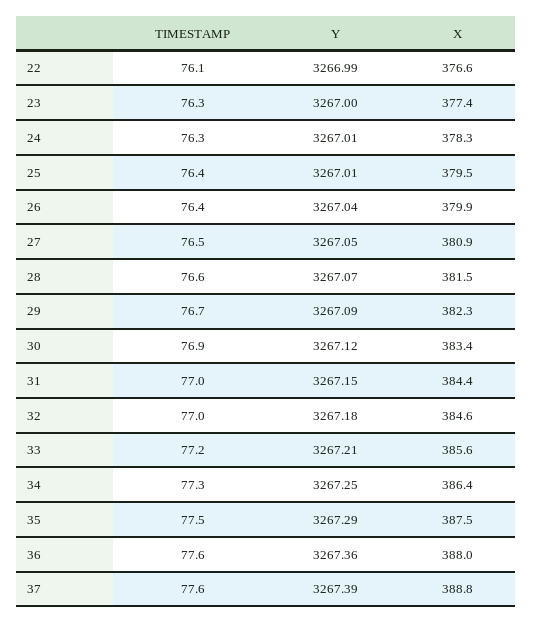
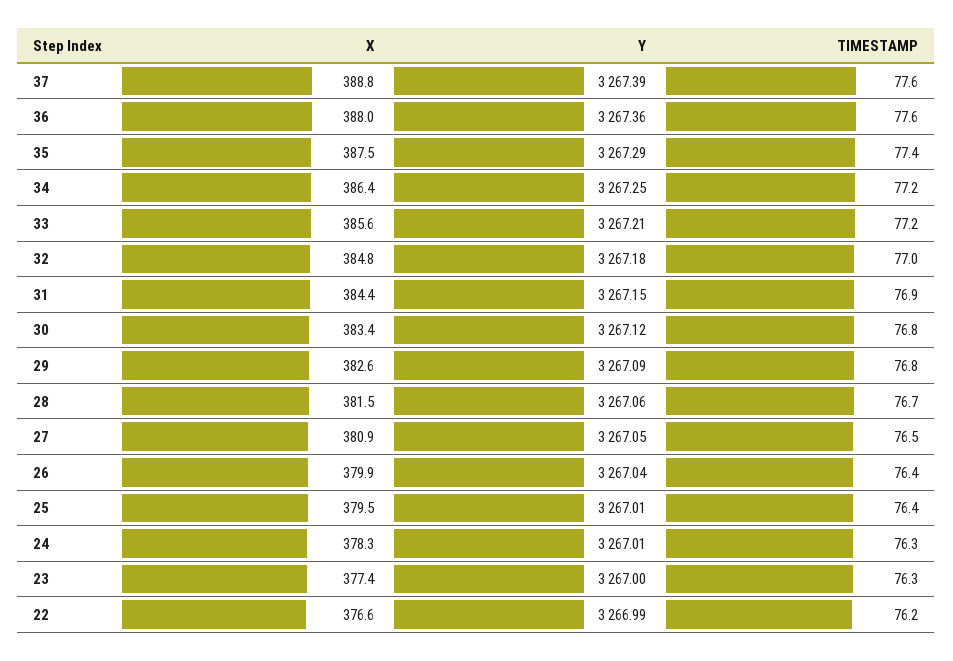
  {
    "TIMESTAMP": {
-     "22": 76.1,
+     "22": 76.2,
      "23": 76.3,
      "24": 76.3,
      "25": 76.4,
      "26": 76.4,
      "27": 76.5,
-     "28": 76.6,
+     "28": 76.7,
-     "29": 76.7,
+     "29": 76.8,
-     "30": 76.9,
+     "30": 76.8,
-     "31": 77,
+     "31": 76.9,
      "32": 77,
      "33": 77.2,
-     "34": 77.3,
+     "34": 77.2,
-     "35": 77.5,
+     "35": 77.4,
      "36": 77.6,
      "37": 77.6
    },
    "Y": {
      "22": 3266.99,
      "23": 3267,
      "24": 3267.01,
      "25": 3267.01,
      "26": 3267.04,
      "27": 3267.05,
-     "28": 3267.07,
+     "28": 3267.06,
      "29": 3267.09,
      "30": 3267.12,
      "31": 3267.15,
      "32": 3267.18,
      "33": 3267.21,
      "34": 3267.25,
      "35": 3267.29,
      "36": 3267.36,
      "37": 3267.39
    },
    "X": {
      "22": 376.6,
      "23": 377.4,
      "24": 378.3,
      "25": 379.5,
      "26": 379.9,
      "27": 380.9,
      "28": 381.5,
-     "29": 382.3,
+     "29": 382.6,
      "30": 383.4,
      "31": 384.4,
-     "32": 384.6,
+     "32": 384.8,
      "33": 385.6,
      "34": 386.4,
      "35": 387.5,
      "36": 388,
      "37": 388.8
    }
  }

